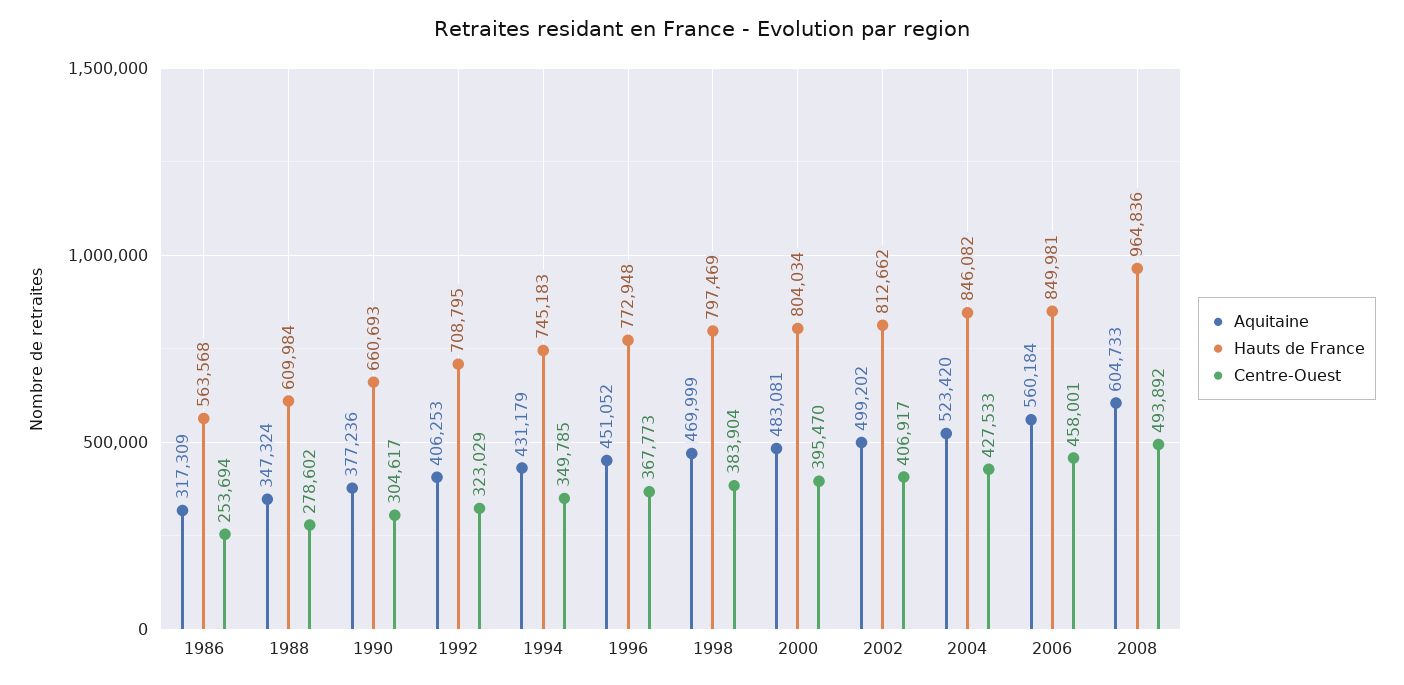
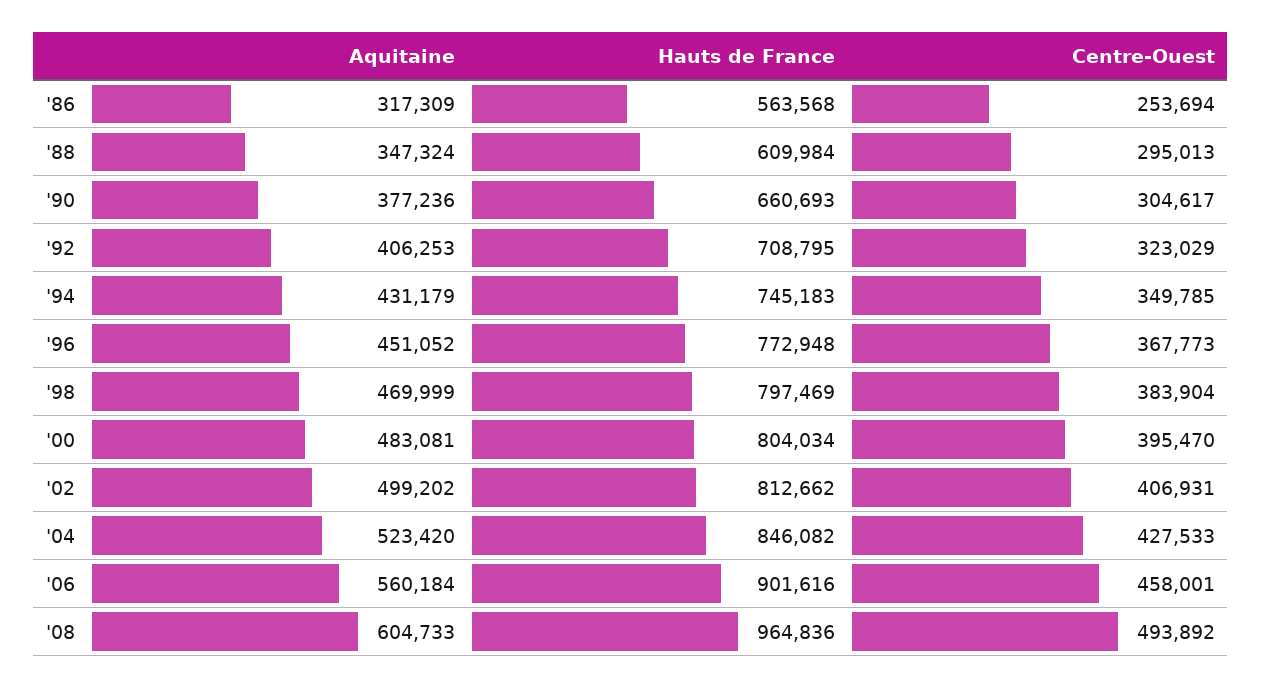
  {
    "Aquitaine": {
      "1986": 317309,
      "1988": 347324,
      "1990": 377236,
      "1992": 406253,
      "1994": 431179,
      "1996": 451052,
      "1998": 469999,
      "2000": 483081,
      "2002": 499202,
      "2004": 523420,
      "2006": 560184,
      "2008": 604733
    },
    "Hauts de France": {
      "1986": 563568,
      "1988": 609984,
      "1990": 660693,
      "1992": 708795,
      "1994": 745183,
      "1996": 772948,
      "1998": 797469,
      "2000": 804034,
      "2002": 812662,
      "2004": 846082,
-     "2006": 849981,
+     "2006": 901616,
      "2008": 964836
    },
    "Centre-Ouest": {
      "1986": 253694,
-     "1988": 278602,
+     "1988": 295013,
      "1990": 304617,
      "1992": 323029,
      "1994": 349785,
      "1996": 367773,
      "1998": 383904,
      "2000": 395470,
-     "2002": 406917,
+     "2002": 406931,
      "2004": 427533,
      "2006": 458001,
      "2008": 493892
    }
  }

